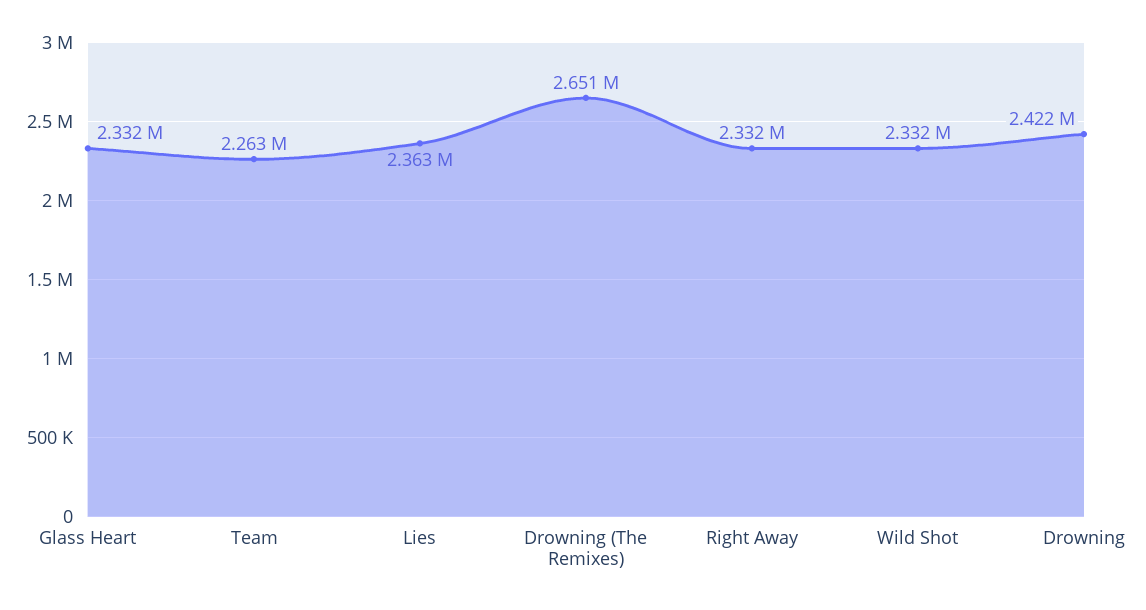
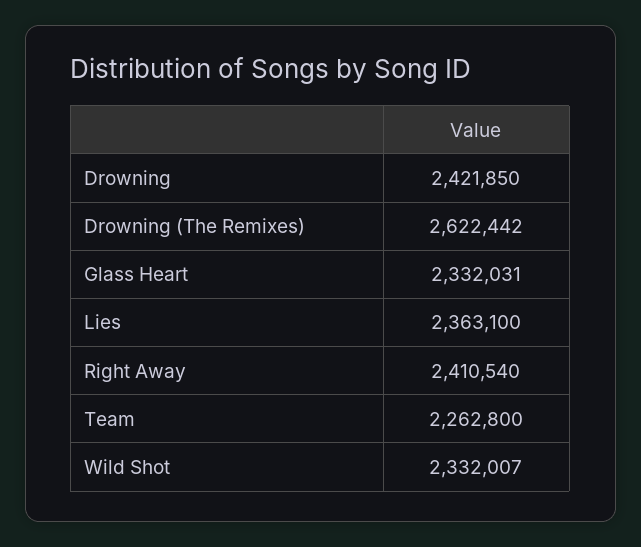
  {
    "Glass Heart": 2332031,
    "Team": 2262800,
    "Lies": 2363100,
-   "Drowning (The Remixes)": 2651000,
+   "Drowning (The Remixes)": 2622442,
-   "Right Away": 2332000,
+   "Right Away": 2410540,
    "Wild Shot": 2332007,
    "Drowning": 2421850
  }

